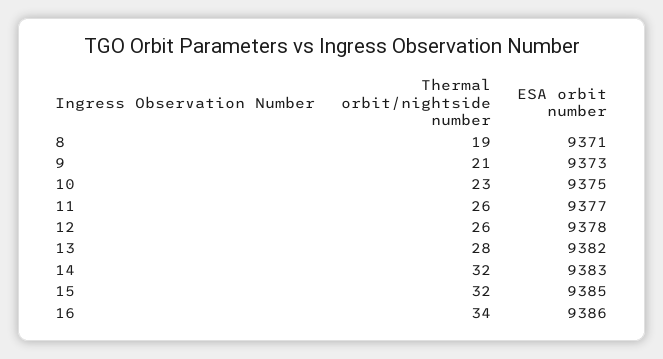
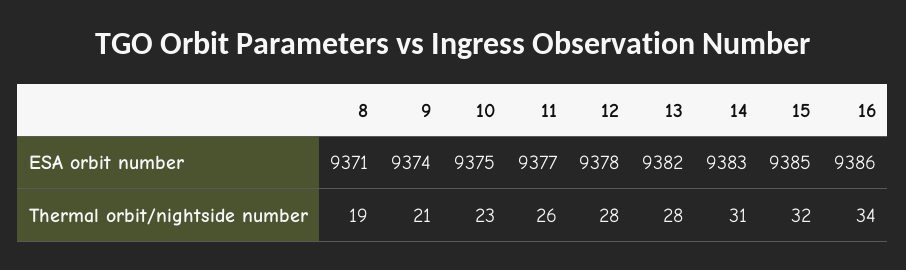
  {
    "Thermal orbit/nightside number": {
      "8": 19,
      "9": 21,
      "10": 23,
      "11": 26,
-     "12": 26,
+     "12": 28,
      "13": 28,
-     "14": 32,
+     "14": 31,
      "15": 32,
      "16": 34
    },
    "ESA orbit number": {
      "8": 9371,
-     "9": 9373,
+     "9": 9374,
      "10": 9375,
      "11": 9377,
      "12": 9378,
      "13": 9382,
      "14": 9383,
      "15": 9385,
      "16": 9386
    }
  }

